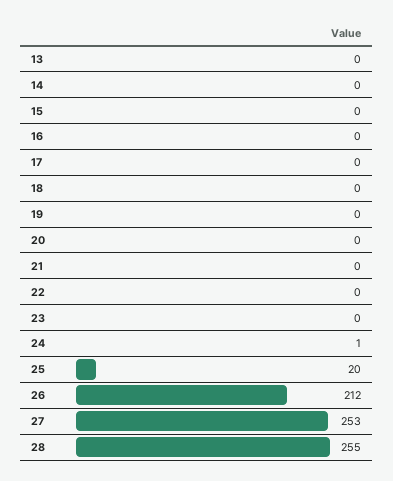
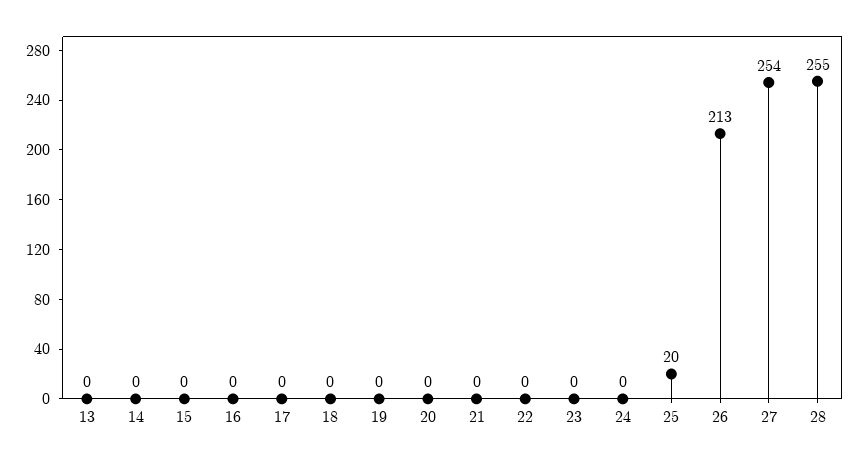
  {
    "13": 0,
    "14": 0,
    "15": 0,
    "16": 0,
    "17": 0,
    "18": 0,
    "19": 0,
    "20": 0,
    "21": 0,
    "22": 0,
    "23": 0,
-   "24": 1,
+   "24": 0,
    "25": 20,
-   "26": 212,
+   "26": 213,
-   "27": 253,
+   "27": 254,
    "28": 255
  }

